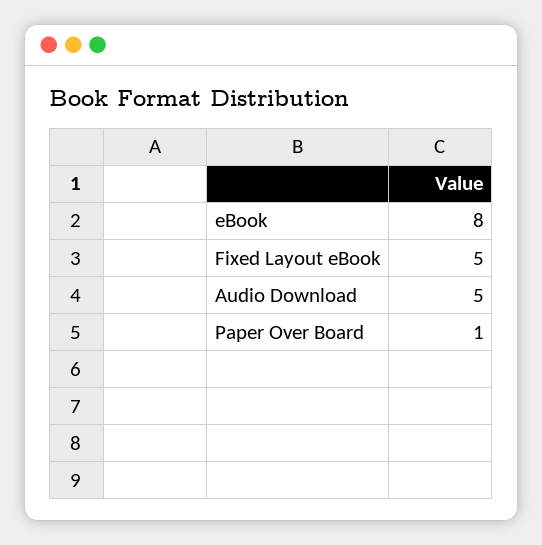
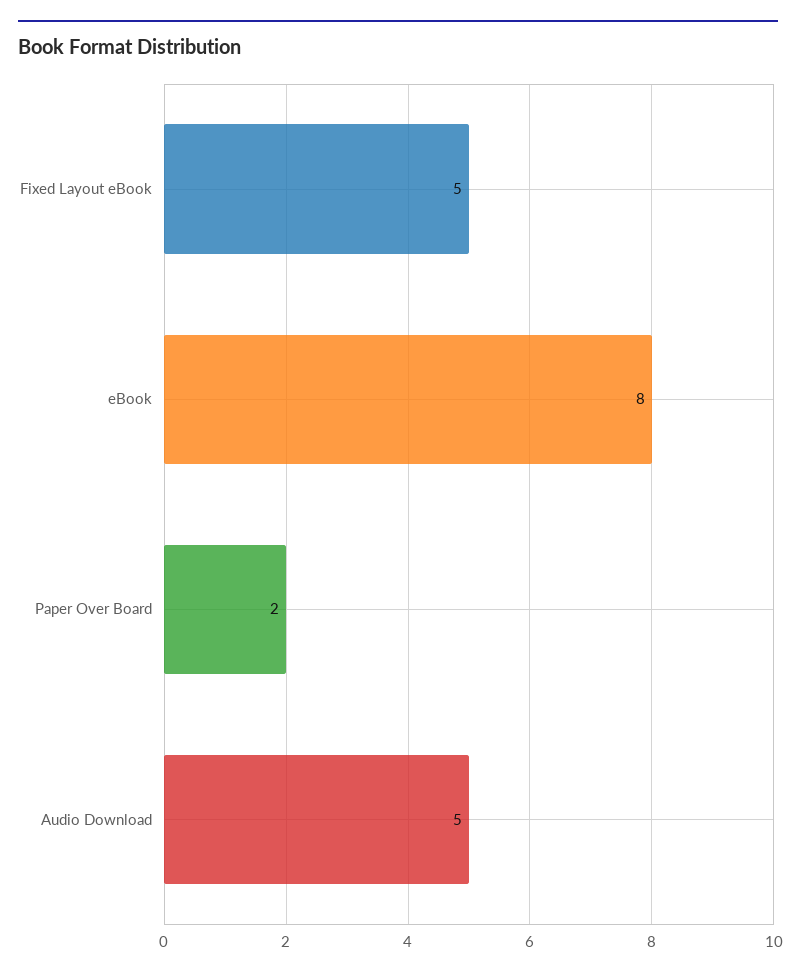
  {
    "eBook": 8,
    "Fixed Layout eBook": 5,
    "Audio Download": 5,
-   "Paper Over Board": 1
+   "Paper Over Board": 2
  }

